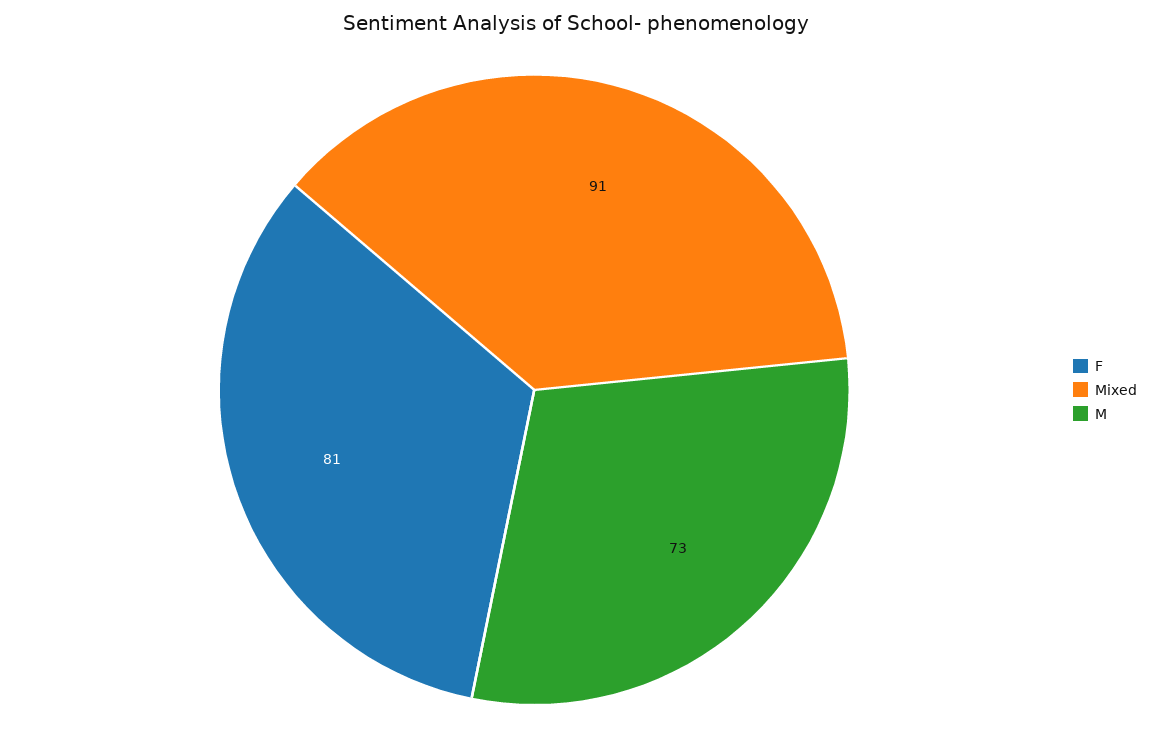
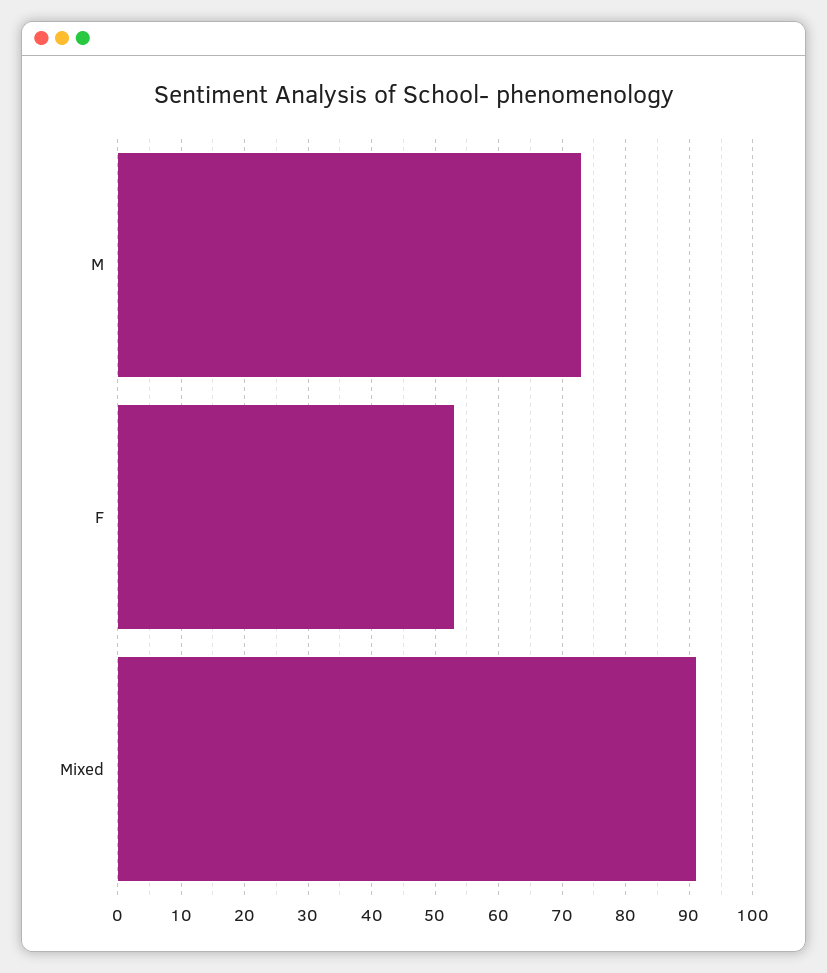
  {
-   "F": 81,
+   "F": 53,
    "Mixed": 91,
    "M": 73
  }

